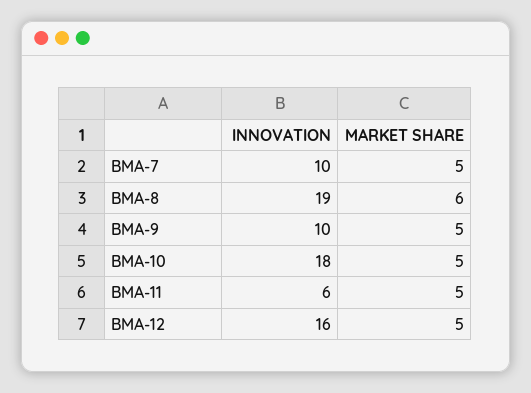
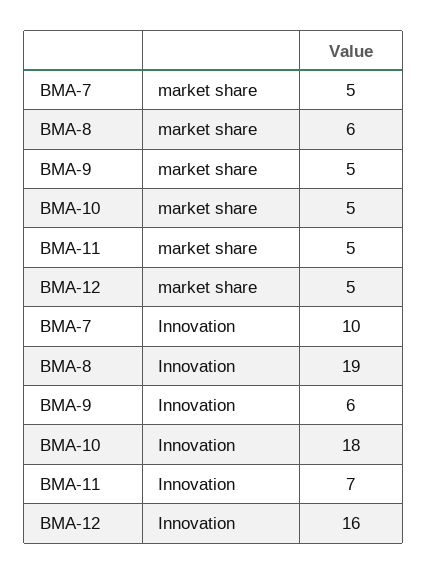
  {
    "INNOVATION": {
      "BMA-7": 10,
      "BMA-8": 19,
-     "BMA-9": 10,
+     "BMA-9": 6,
      "BMA-10": 18,
-     "BMA-11": 6,
+     "BMA-11": 7,
      "BMA-12": 16
    },
    "MARKET SHARE": {
      "BMA-7": 5,
      "BMA-8": 6,
      "BMA-9": 5,
      "BMA-10": 5,
      "BMA-11": 5,
      "BMA-12": 5
    }
  }

